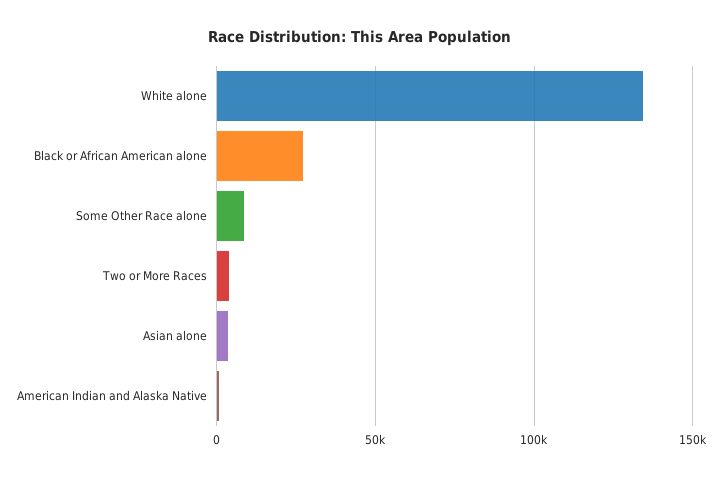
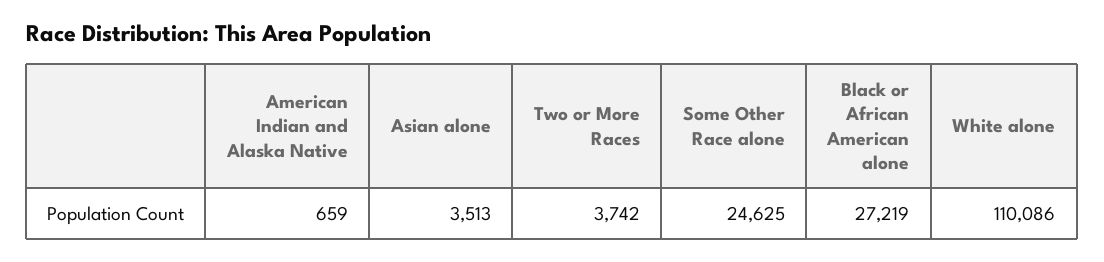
  {
-   "White alone": 135000,
+   "White alone": 110086,
    "Black or African American alone": 27219,
-   "Some Other Race alone": 10000,
+   "Some Other Race alone": 24625,
    "Two or More Races": 3742,
    "Asian alone": 3513,
    "American Indian and Alaska Native": 659
  }

